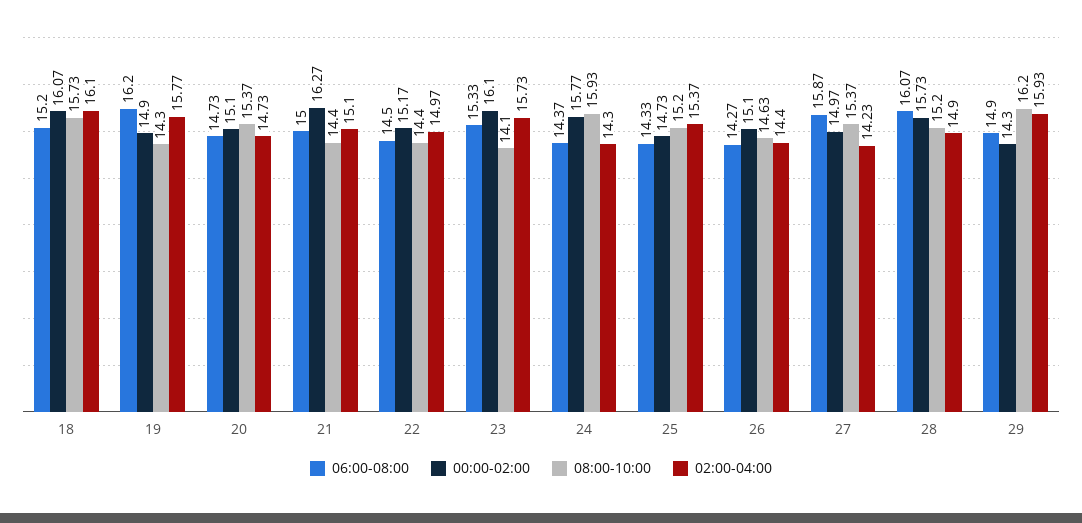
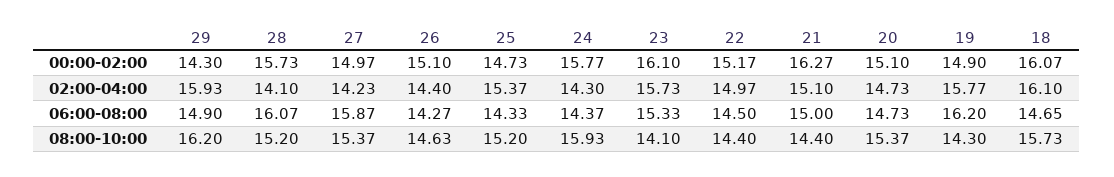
  {
    "06:00-08:00": {
-     "18": 15.2,
+     "18": 14.65,
      "19": 16.2,
      "20": 14.73,
      "21": 15,
      "22": 14.5,
      "23": 15.33,
      "24": 14.37,
      "25": 14.33,
      "26": 14.27,
      "27": 15.87,
      "28": 16.07,
      "29": 14.9
    },
    "00:00-02:00": {
      "18": 16.07,
      "19": 14.9,
      "20": 15.1,
      "21": 16.27,
      "22": 15.17,
      "23": 16.1,
      "24": 15.77,
      "25": 14.73,
      "26": 15.1,
      "27": 14.97,
      "28": 15.73,
      "29": 14.3
    },
    "08:00-10:00": {
      "18": 15.73,
      "19": 14.3,
      "20": 15.37,
      "21": 14.4,
      "22": 14.4,
      "23": 14.1,
      "24": 15.93,
      "25": 15.2,
      "26": 14.63,
      "27": 15.37,
      "28": 15.2,
      "29": 16.2
    },
    "02:00-04:00": {
      "18": 16.1,
      "19": 15.77,
      "20": 14.73,
      "21": 15.1,
      "22": 14.97,
      "23": 15.73,
      "24": 14.3,
      "25": 15.37,
      "26": 14.4,
      "27": 14.23,
-     "28": 14.9,
+     "28": 14.1,
      "29": 15.93
    }
  }

